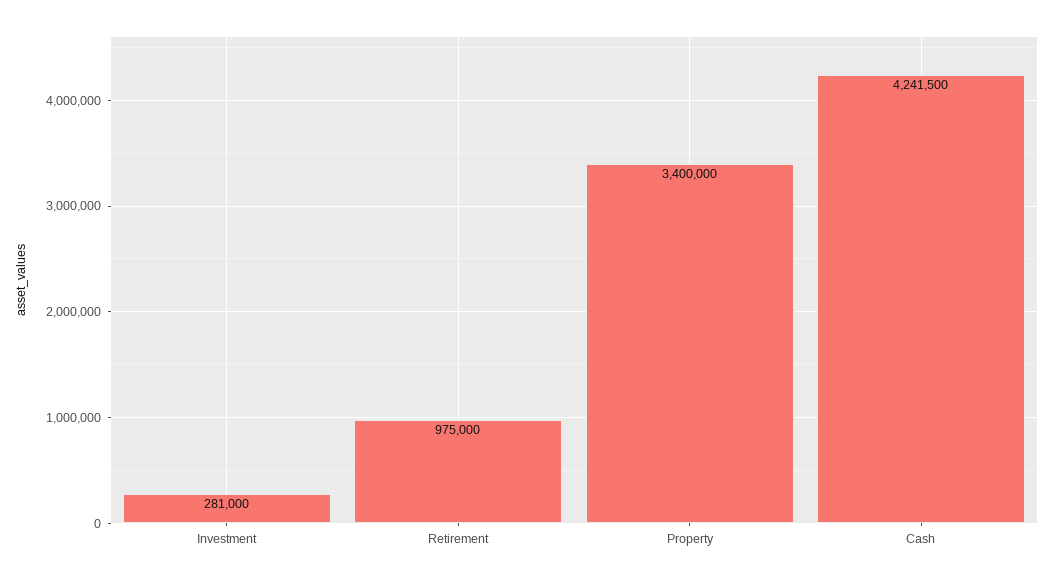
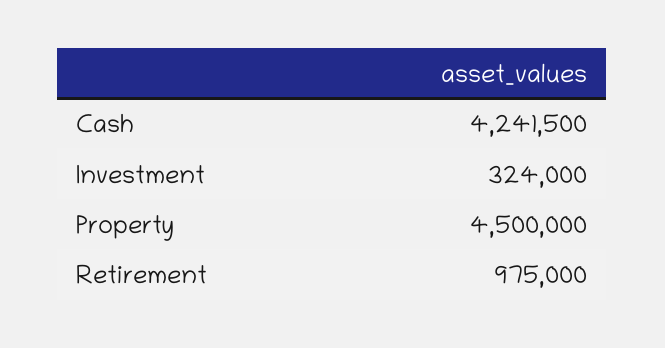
  {
-   "Investment": 281000,
+   "Investment": 324000,
    "Retirement": 975000,
-   "Property": 3400000,
+   "Property": 4500000,
    "Cash": 4241500
  }

